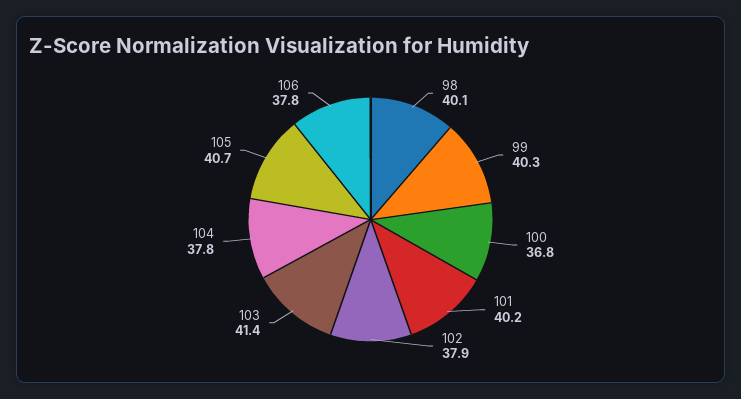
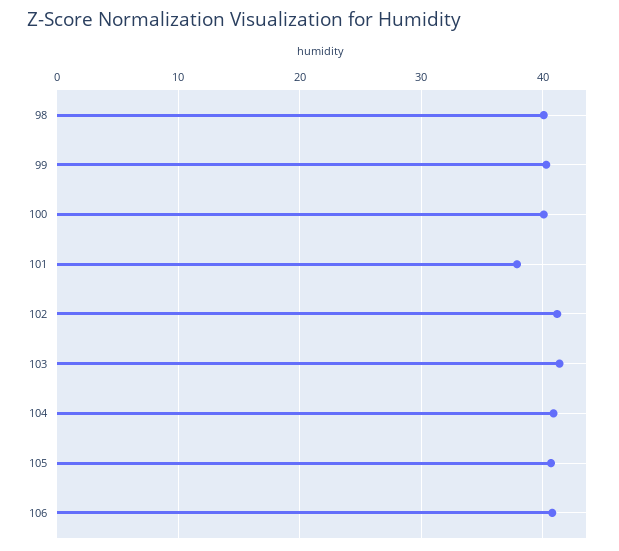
  {
    "98": 40.1,
    "99": 40.3,
-   "100": 36.8,
+   "100": 40,
-   "101": 40.2,
+   "101": 38,
-   "102": 37.9,
+   "102": 41,
    "103": 41.4,
-   "104": 37.8,
+   "104": 41,
    "105": 40.7,
-   "106": 37.8
+   "106": 41
  }

